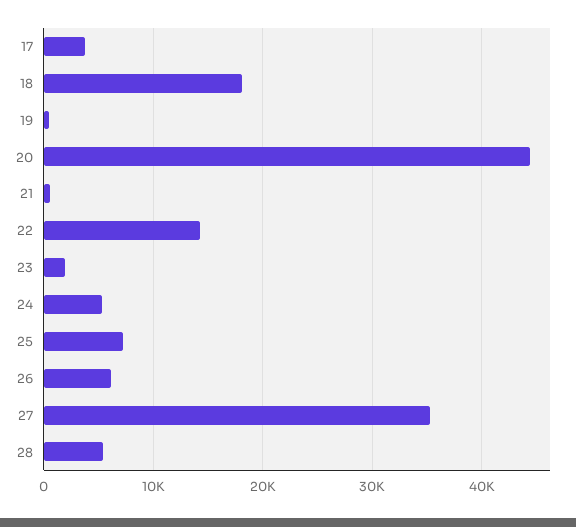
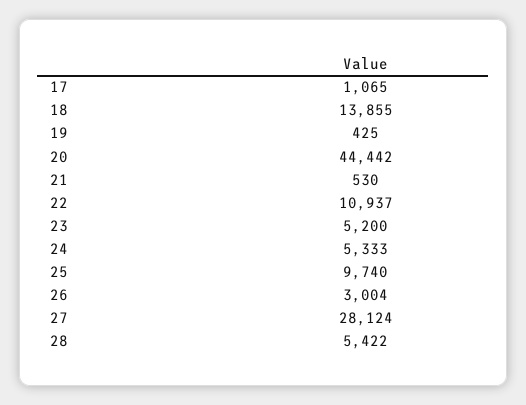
  {
-   "17": 4000,
+   "17": 1065,
-   "18": 18000,
+   "18": 13855,
    "19": 425,
    "20": 44442,
    "21": 530,
-   "22": 14000,
+   "22": 10937,
-   "23": 2000,
+   "23": 5200,
    "24": 5333,
-   "25": 7000,
+   "25": 9740,
-   "26": 6000,
+   "26": 3004,
-   "27": 35000,
+   "27": 28124,
    "28": 5422
  }

